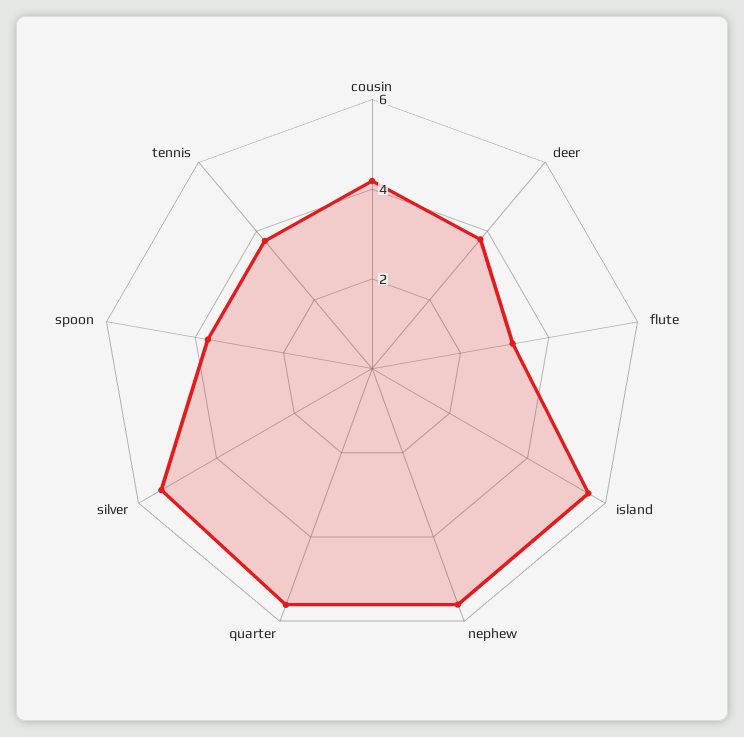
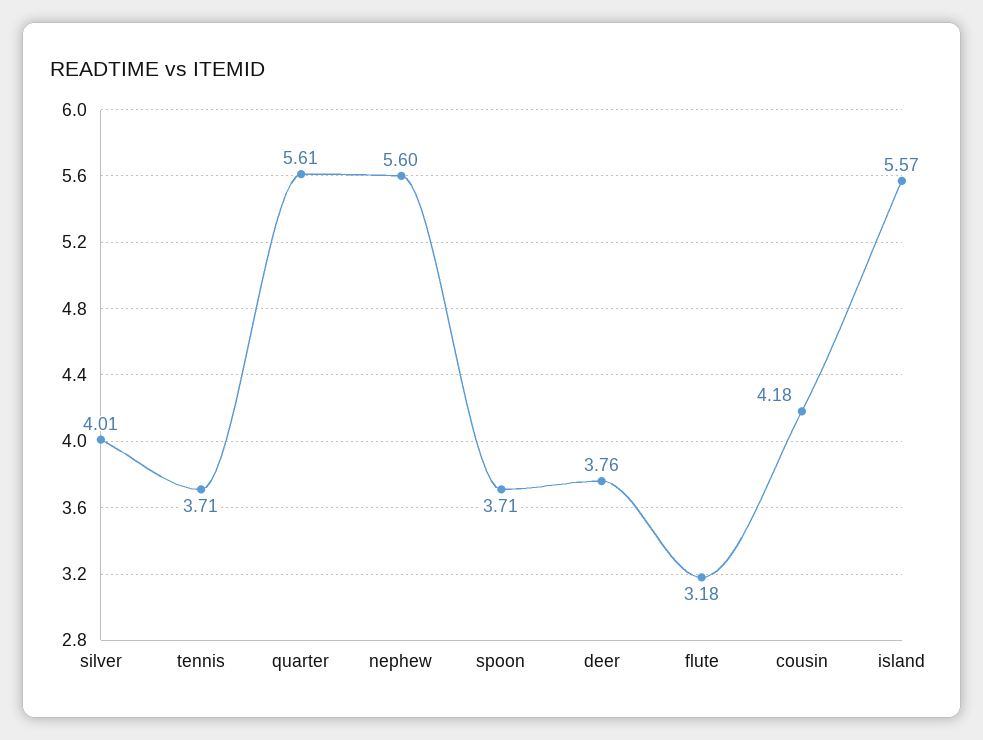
  {
    "cousin": 4.18,
    "deer": 3.76,
    "flute": 3.18,
    "island": 5.57,
    "nephew": 5.6,
    "quarter": 5.61,
-   "silver": 5.5,
+   "silver": 4.01,
    "spoon": 3.71,
    "tennis": 3.71
  }

